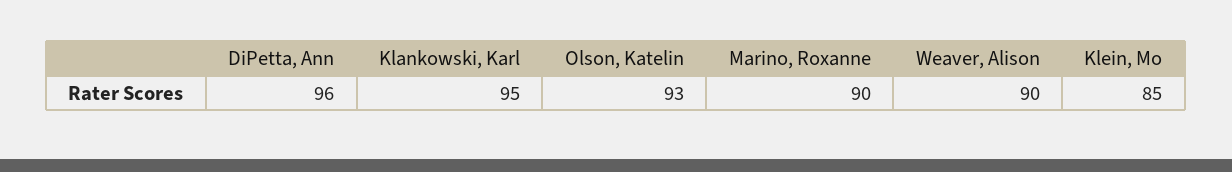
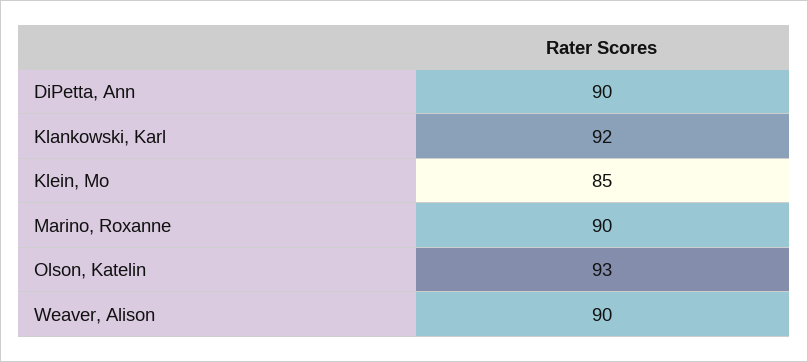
  {
-   "DiPetta, Ann": 96,
+   "DiPetta, Ann": 90,
-   "Klankowski, Karl": 95,
+   "Klankowski, Karl": 92,
    "Olson, Katelin": 93,
    "Marino, Roxanne": 90,
    "Weaver, Alison": 90,
    "Klein, Mo": 85
  }

